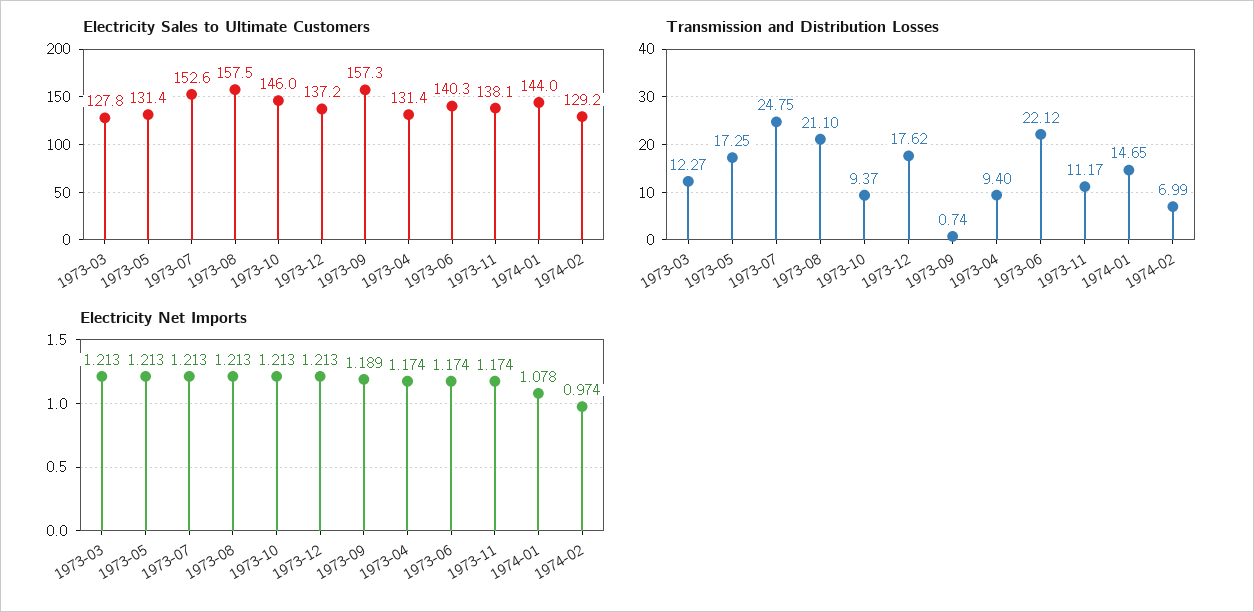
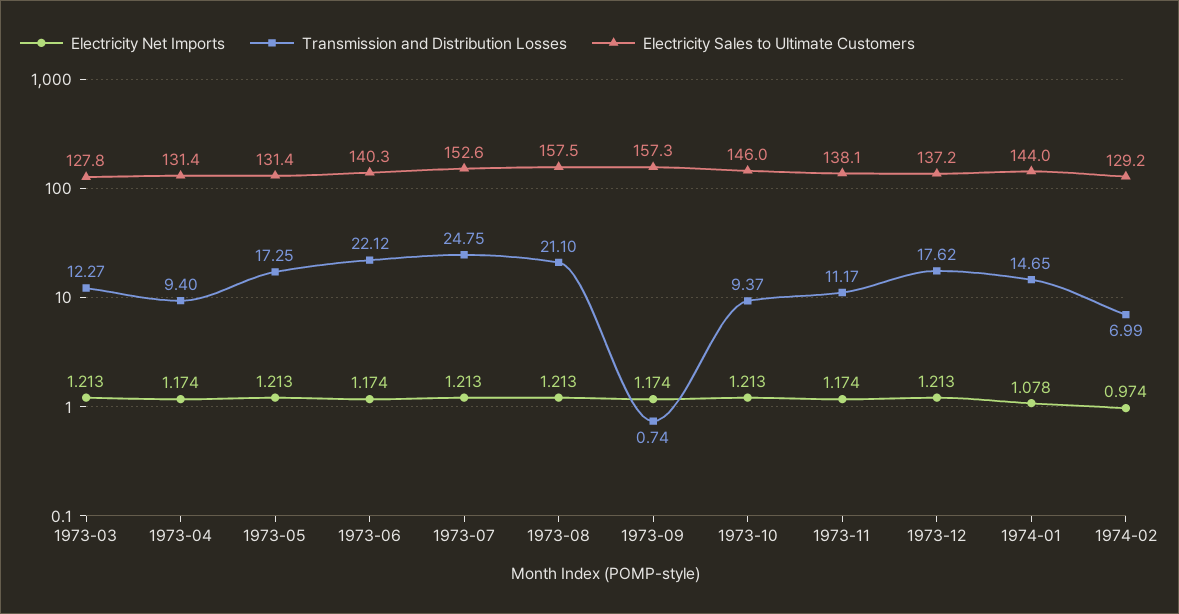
  {
    "Electricity Sales to Ultimate Customers": {
      "1973-03": 127.8,
      "1973-05": 131.4,
      "1973-07": 152.6,
      "1973-08": 157.5,
      "1973-10": 146,
      "1973-12": 137.2,
      "1973-09": 157.3,
      "1973-04": 131.4,
      "1973-06": 140.3,
      "1973-11": 138.1,
      "1974-01": 144,
      "1974-02": 129.2
    },
    "Transmission and Distribution Losses": {
      "1973-03": 12.27,
      "1973-05": 17.25,
      "1973-07": 24.75,
      "1973-08": 21.1,
      "1973-10": 9.37,
      "1973-12": 17.62,
      "1973-09": 0.74,
      "1973-04": 9.4,
      "1973-06": 22.12,
      "1973-11": 11.17,
      "1974-01": 14.65,
      "1974-02": 6.99
    },
    "Electricity Net Imports": {
      "1973-03": 1.213,
      "1973-05": 1.213,
      "1973-07": 1.213,
      "1973-08": 1.213,
      "1973-10": 1.213,
      "1973-12": 1.213,
-     "1973-09": 1.189,
+     "1973-09": 1.174,
      "1973-04": 1.174,
      "1973-06": 1.174,
      "1973-11": 1.174,
      "1974-01": 1.078,
      "1974-02": 0.974
    }
  }

